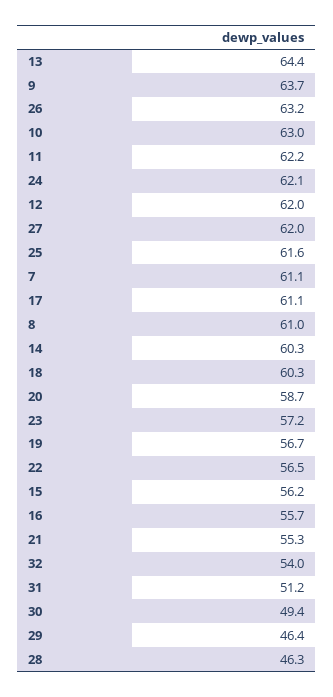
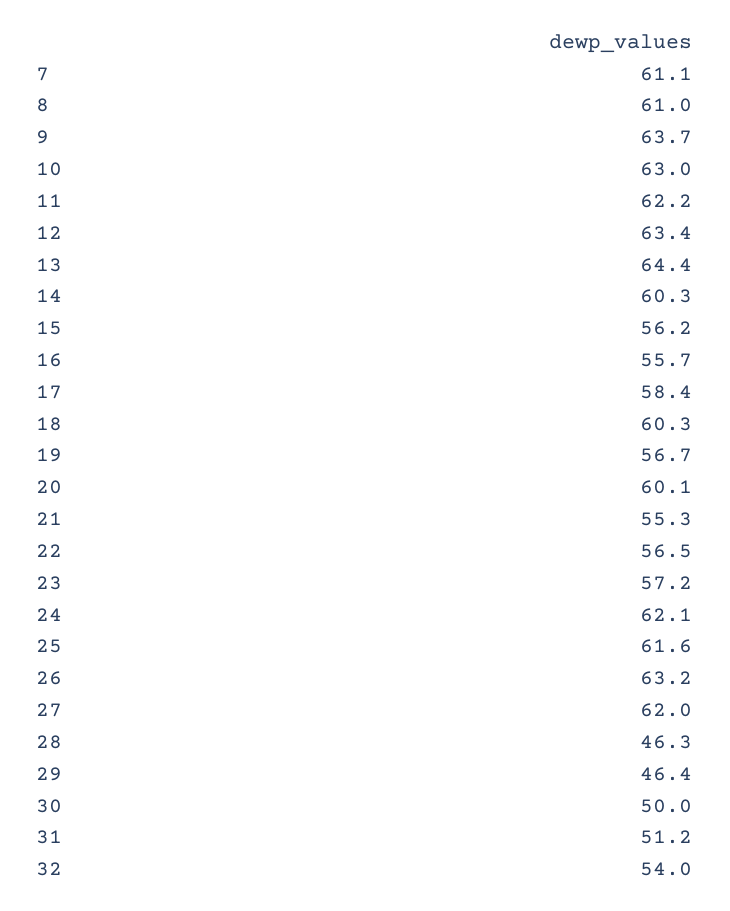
  {
    "13": 64.4,
    "9": 63.7,
    "26": 63.2,
    "10": 63,
    "11": 62.2,
    "24": 62.1,
-   "12": 62,
+   "12": 63.4,
    "27": 62,
    "25": 61.6,
    "7": 61.1,
-   "17": 61.1,
+   "17": 58.4,
    "8": 61,
    "14": 60.3,
    "18": 60.3,
-   "20": 58.7,
+   "20": 60.1,
    "23": 57.2,
    "19": 56.7,
    "22": 56.5,
    "15": 56.2,
    "16": 55.7,
    "21": 55.3,
    "32": 54,
    "31": 51.2,
-   "30": 49.4,
+   "30": 50,
    "29": 46.4,
    "28": 46.3
  }

